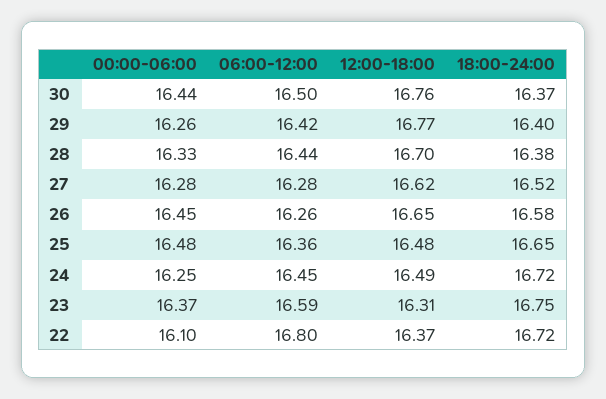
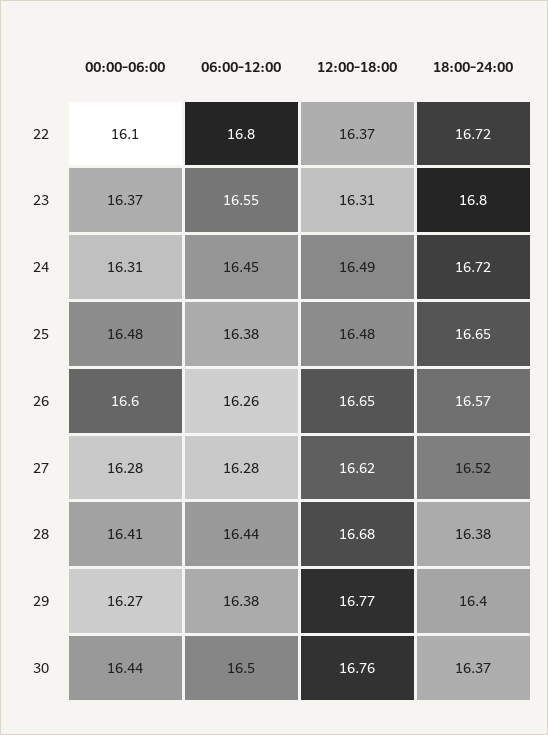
  {
    "00:00-06:00": {
      "30": 16.44,
-     "29": 16.26,
+     "29": 16.27,
-     "28": 16.33,
+     "28": 16.41,
      "27": 16.28,
-     "26": 16.45,
+     "26": 16.6,
      "25": 16.48,
-     "24": 16.25,
+     "24": 16.31,
      "23": 16.37,
      "22": 16.1
    },
    "06:00-12:00": {
      "30": 16.5,
-     "29": 16.42,
+     "29": 16.38,
      "28": 16.44,
      "27": 16.28,
      "26": 16.26,
-     "25": 16.36,
+     "25": 16.38,
      "24": 16.45,
-     "23": 16.59,
+     "23": 16.55,
      "22": 16.8
    },
    "12:00-18:00": {
      "30": 16.76,
      "29": 16.77,
-     "28": 16.7,
+     "28": 16.68,
      "27": 16.62,
      "26": 16.65,
      "25": 16.48,
      "24": 16.49,
      "23": 16.31,
      "22": 16.37
    },
    "18:00-24:00": {
      "30": 16.37,
      "29": 16.4,
      "28": 16.38,
      "27": 16.52,
-     "26": 16.58,
+     "26": 16.57,
      "25": 16.65,
      "24": 16.72,
-     "23": 16.75,
+     "23": 16.8,
      "22": 16.72
    }
  }

